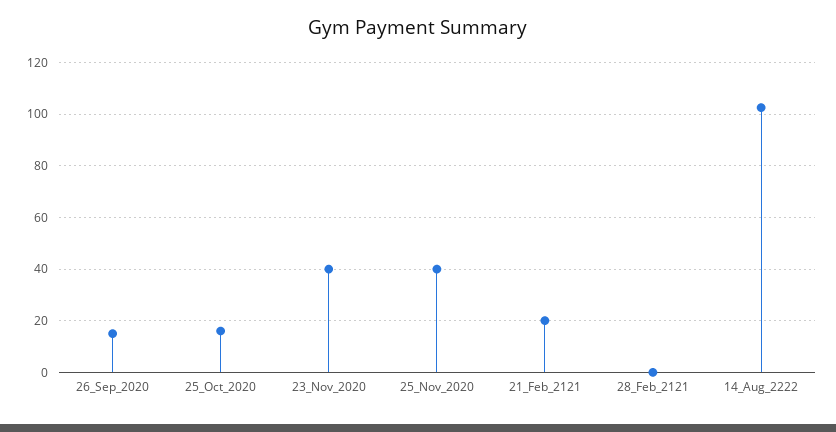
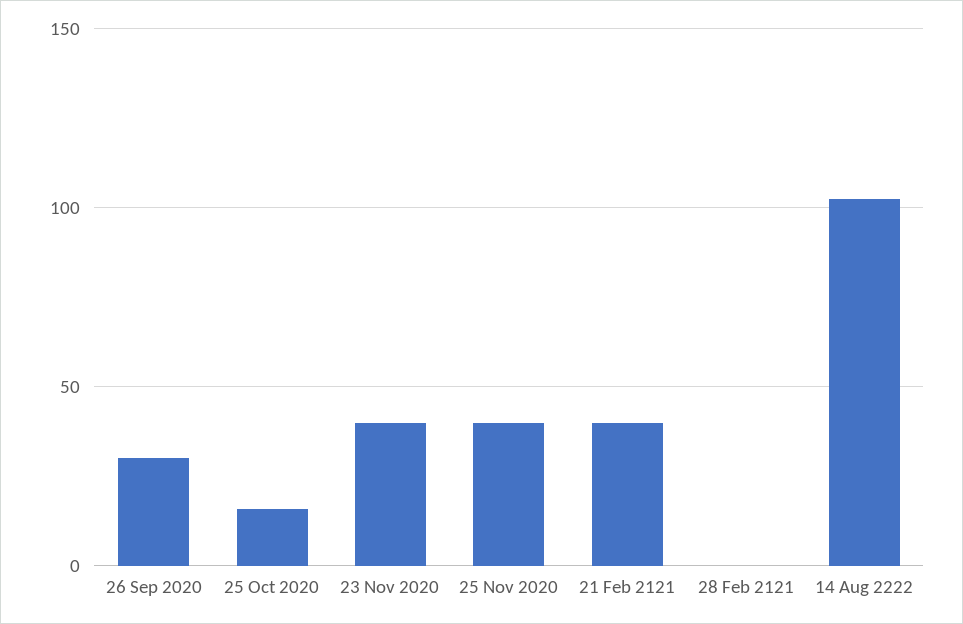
  {
-   "26_Sep_2020": 15,
+   "26_Sep_2020": 30,
    "25_Oct_2020": 15,
    "23_Nov_2020": 40,
    "25_Nov_2020": 40,
-   "21_Feb_2121": 20,
+   "21_Feb_2121": 40,
    "28_Feb_2121": 0,
    "14_Aug_2222": 102.5
  }

